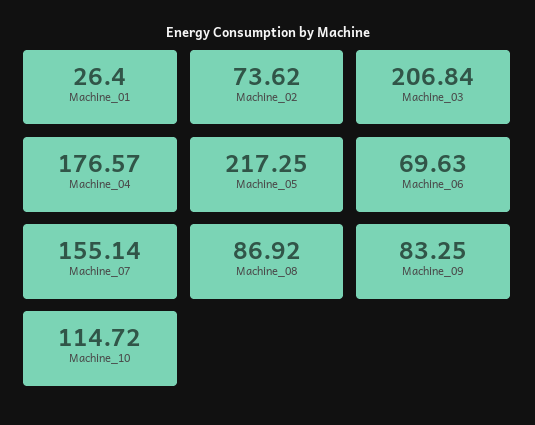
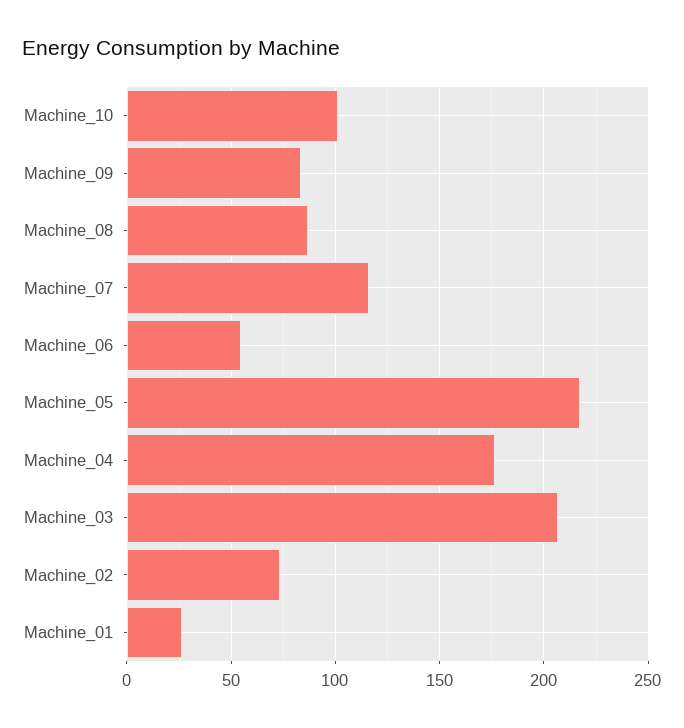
  {
    "Machine_01": 26.4,
    "Machine_02": 73.62,
    "Machine_03": 206.84,
    "Machine_04": 176.57,
    "Machine_05": 217.25,
-   "Machine_06": 69.63,
+   "Machine_06": 55,
-   "Machine_07": 155.14,
+   "Machine_07": 115,
    "Machine_08": 86.92,
    "Machine_09": 83.25,
-   "Machine_10": 114.72
+   "Machine_10": 100
  }

